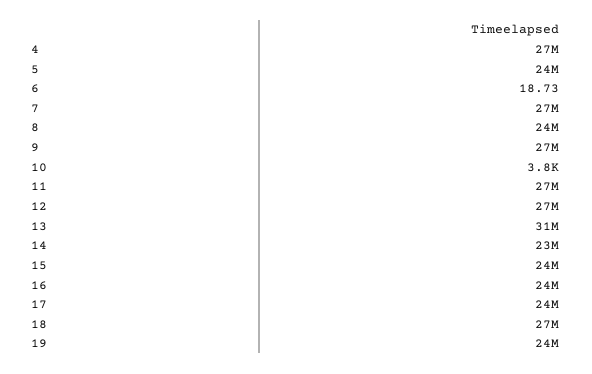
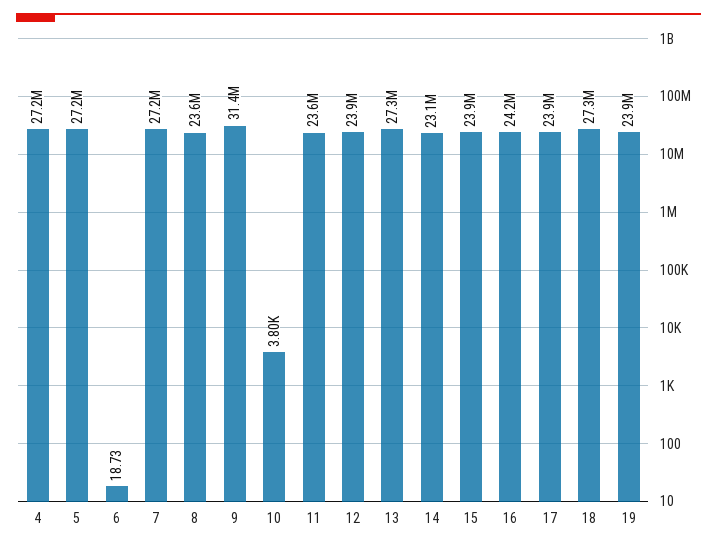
  {
    "4": 27200000,
-   "5": 24000000,
+   "5": 27200000,
    "6": 18.73,
    "7": 27200000,
    "8": 23600000,
-   "9": 27000000,
+   "9": 31400000,
    "10": 3800,
-   "11": 27000000,
+   "11": 23600000,
-   "12": 27000000,
+   "12": 23900000,
-   "13": 31000000,
+   "13": 27300000,
    "14": 23100000,
    "15": 23900000,
    "16": 24200000,
    "17": 23900000,
    "18": 27300000,
    "19": 23900000
  }

